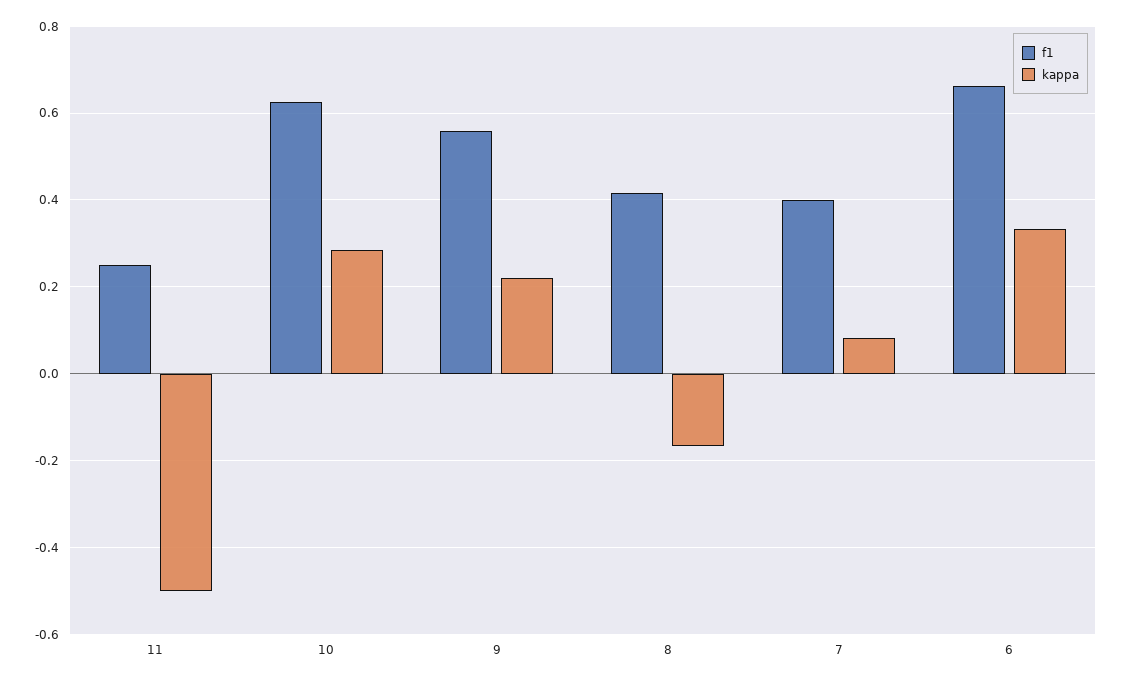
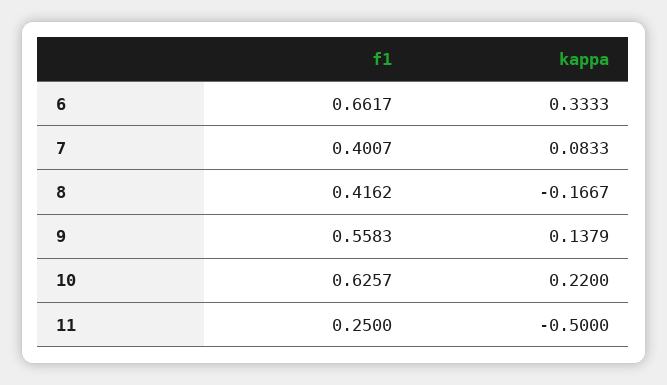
  {
    "f1": {
      "11": 0.25,
      "10": 0.6257,
      "9": 0.5583,
      "8": 0.4162,
      "7": 0.4007,
      "6": 0.6617
    },
    "kappa": {
      "11": -0.5,
-     "10": 0.28,
+     "10": 0.22,
-     "9": 0.22,
+     "9": 0.1379,
      "8": -0.1667,
      "7": 0.0833,
      "6": 0.3333
    }
  }

